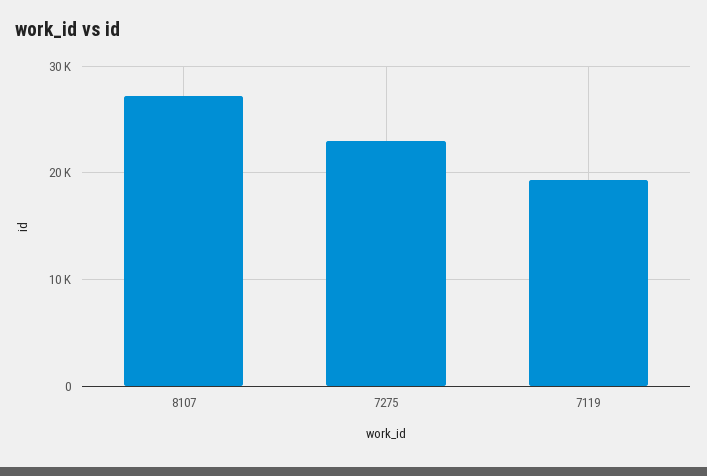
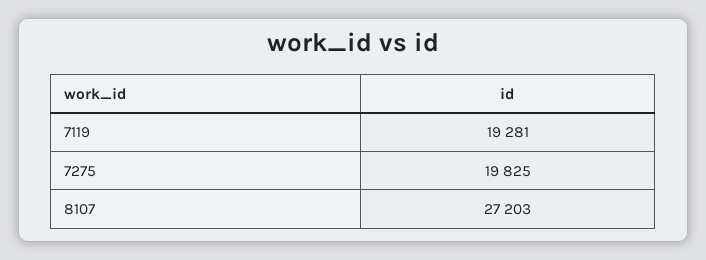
  {
    "8107": 27203,
-   "7275": 23000,
+   "7275": 19825,
    "7119": 19281
  }

